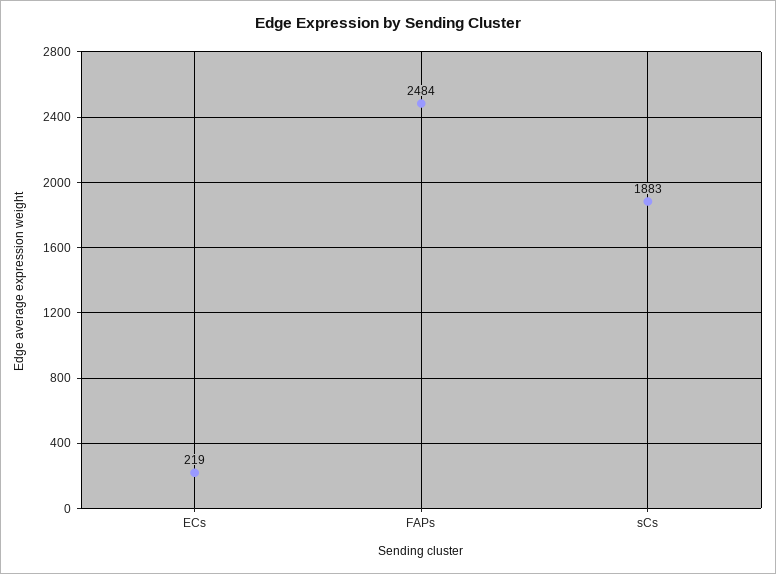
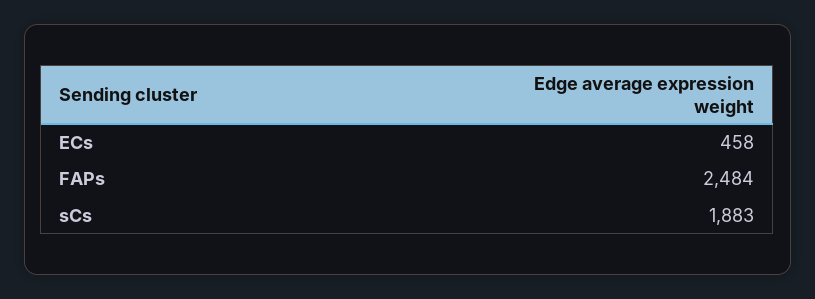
  {
-   "ECs": 219,
+   "ECs": 458,
    "FAPs": 2484,
    "sCs": 1883
  }

